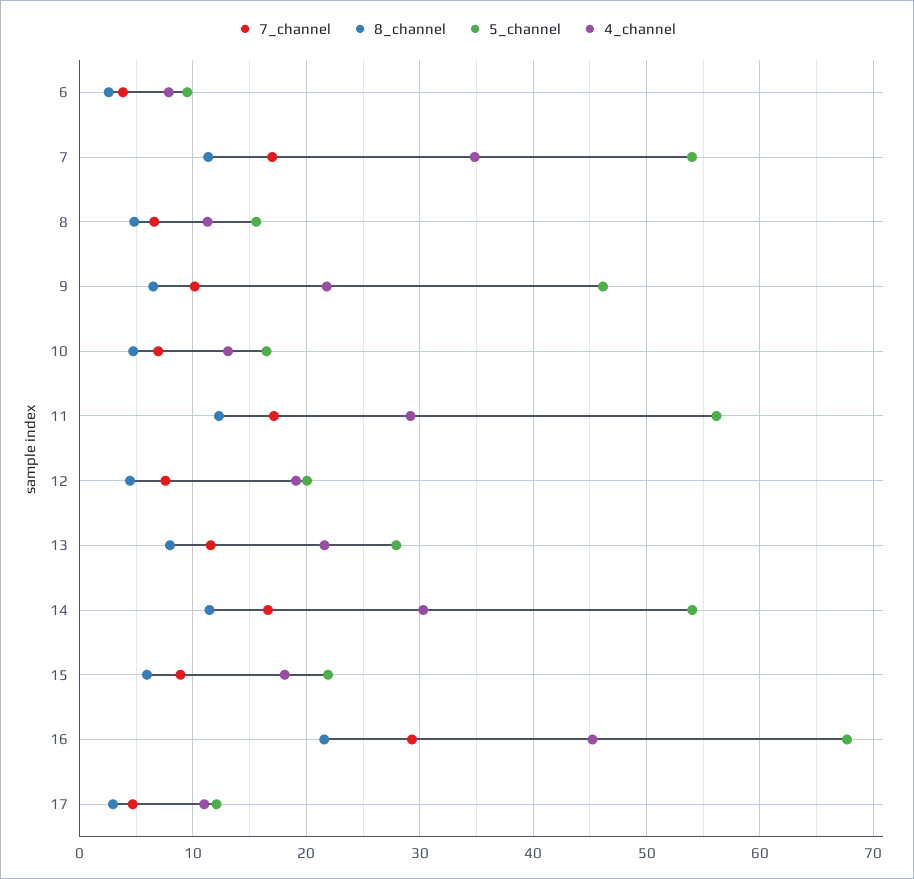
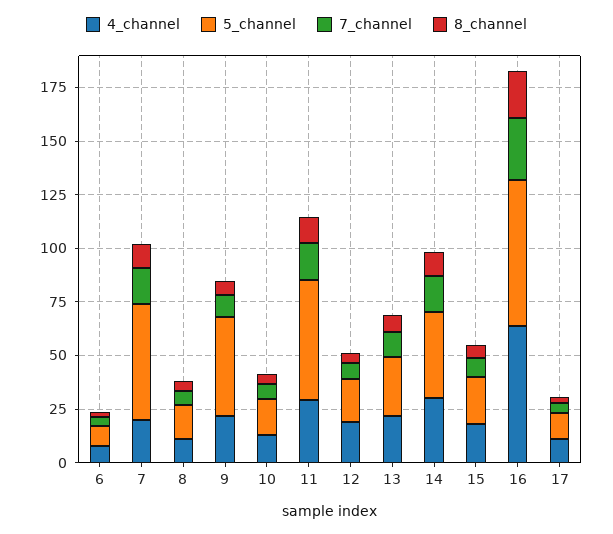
  {
    "7_channel": {
      "6": 4,
      "7": 17,
      "8": 7,
      "9": 10,
      "10": 7,
      "11": 17,
      "12": 8,
      "13": 12,
      "14": 17,
      "15": 9,
      "16": 29,
      "17": 5
    },
    "8_channel": {
      "6": 3,
      "7": 11,
      "8": 5,
      "9": 7,
      "10": 5,
      "11": 12,
      "12": 4,
      "13": 8,
      "14": 11,
      "15": 6,
      "16": 22,
      "17": 3
    },
    "5_channel": {
      "6": 10,
      "7": 54,
      "8": 16,
      "9": 46,
      "10": 16,
      "11": 56,
      "12": 20,
      "13": 28,
-     "14": 54,
+     "14": 40,
      "15": 22,
      "16": 68,
      "17": 12
    },
    "4_channel": {
      "6": 8,
-     "7": 35,
+     "7": 20,
      "8": 11,
      "9": 22,
      "10": 13,
      "11": 29,
      "12": 19,
      "13": 22,
      "14": 30,
      "15": 18,
-     "16": 45,
+     "16": 65,
      "17": 11
    }
  }

